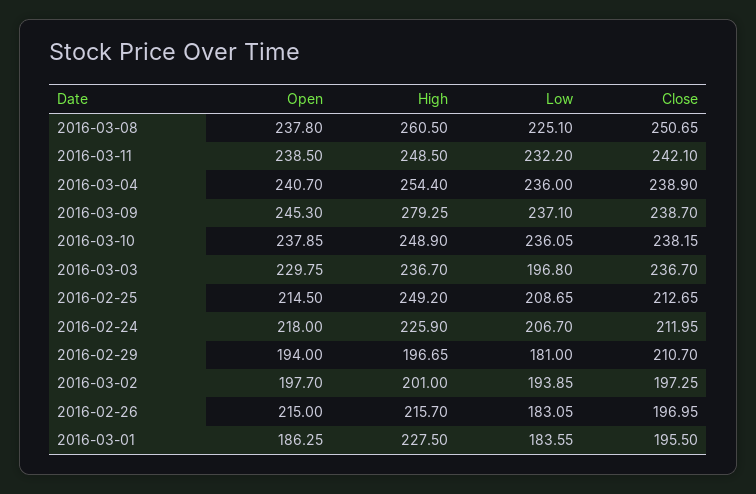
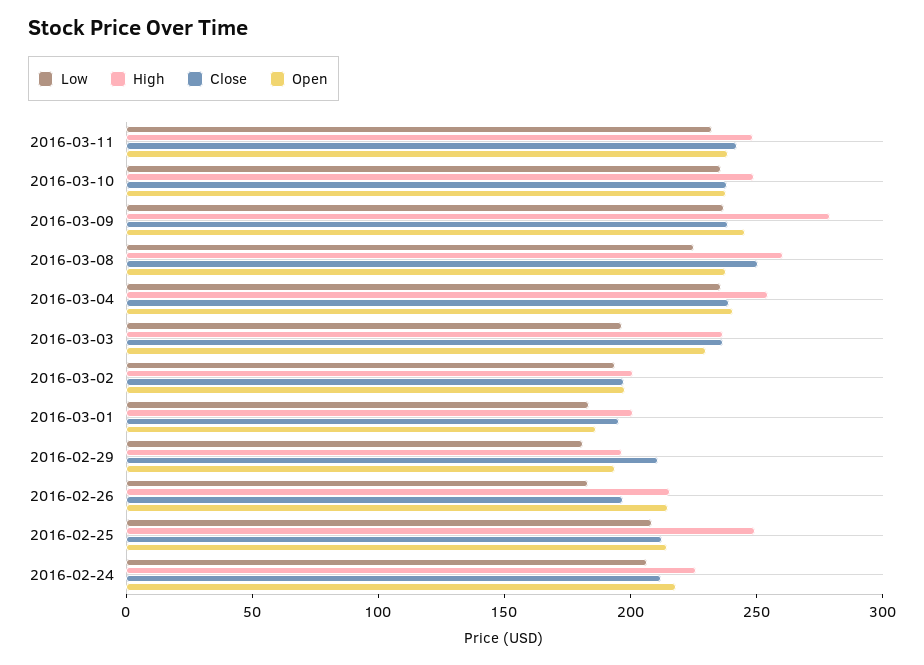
  {
    "Open": {
      "2016-03-08": 237.8,
      "2016-03-11": 238.5,
      "2016-03-04": 240.7,
      "2016-03-09": 245.3,
      "2016-03-10": 237.85,
      "2016-03-03": 229.75,
      "2016-02-25": 214.5,
      "2016-02-24": 218,
      "2016-02-29": 194,
      "2016-03-02": 197.7,
      "2016-02-26": 215,
      "2016-03-01": 186.25
    },
    "High": {
      "2016-03-08": 260.5,
      "2016-03-11": 248.5,
      "2016-03-04": 254.4,
      "2016-03-09": 279.25,
      "2016-03-10": 248.9,
      "2016-03-03": 236.7,
      "2016-02-25": 249.2,
      "2016-02-24": 225.9,
      "2016-02-29": 196.65,
      "2016-03-02": 201,
      "2016-02-26": 215.7,
-     "2016-03-01": 227.5
+     "2016-03-01": 200
    },
    "Low": {
      "2016-03-08": 225.1,
      "2016-03-11": 232.2,
      "2016-03-04": 236,
      "2016-03-09": 237.1,
      "2016-03-10": 236.05,
      "2016-03-03": 196.8,
      "2016-02-25": 208.65,
      "2016-02-24": 206.7,
      "2016-02-29": 181,
      "2016-03-02": 193.85,
      "2016-02-26": 183.05,
      "2016-03-01": 183.55
    },
    "Close": {
      "2016-03-08": 250.65,
      "2016-03-11": 242.1,
      "2016-03-04": 238.9,
      "2016-03-09": 238.7,
      "2016-03-10": 238.15,
      "2016-03-03": 236.7,
      "2016-02-25": 212.65,
      "2016-02-24": 211.95,
      "2016-02-29": 210.7,
      "2016-03-02": 197.25,
      "2016-02-26": 196.95,
      "2016-03-01": 195.5
    }
  }

